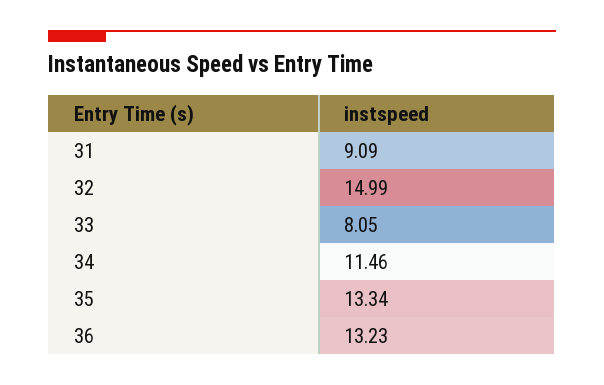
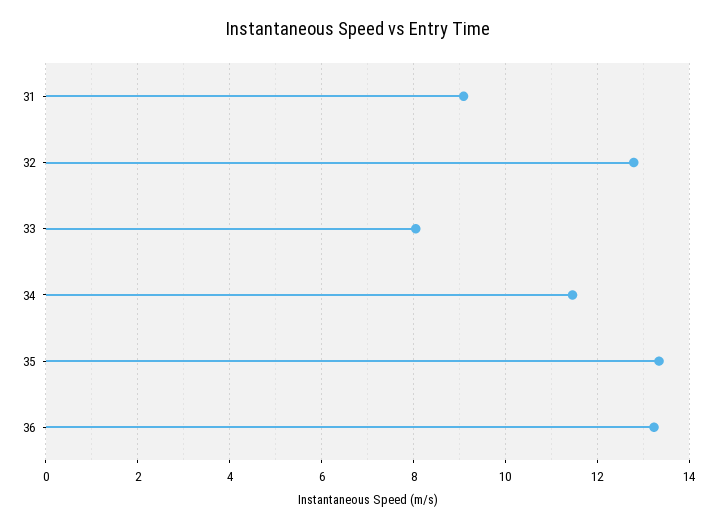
  {
    "31": 9.09,
-   "32": 14.99,
+   "32": 12.8,
    "33": 8.05,
    "34": 11.46,
    "35": 13.34,
    "36": 13.23
  }

